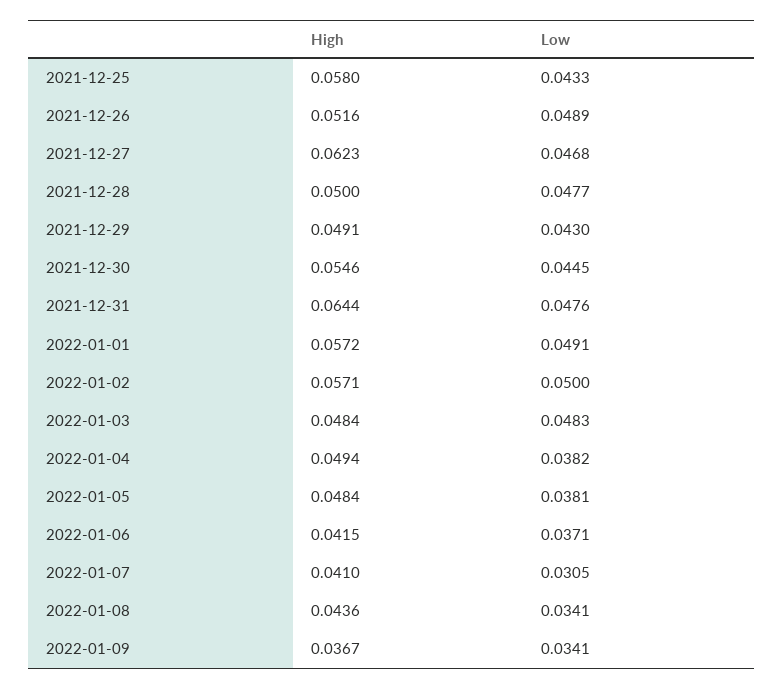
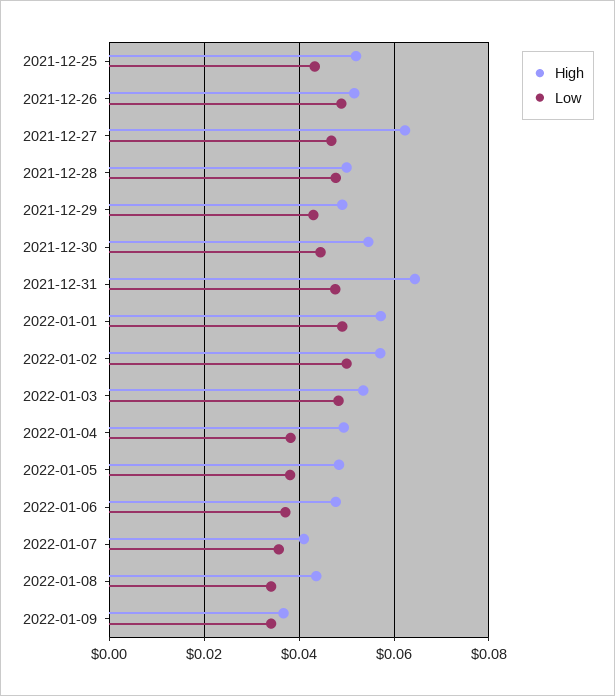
  {
    "High": {
-     "2021-12-25": 0.058,
+     "2021-12-25": 0.052,
      "2021-12-26": 0.0516,
      "2021-12-27": 0.0623,
      "2021-12-28": 0.05,
      "2021-12-29": 0.0491,
      "2021-12-30": 0.0546,
      "2021-12-31": 0.0644,
      "2022-01-01": 0.0572,
      "2022-01-02": 0.0571,
-     "2022-01-03": 0.0484,
+     "2022-01-03": 0.054,
      "2022-01-04": 0.0494,
      "2022-01-05": 0.0484,
-     "2022-01-06": 0.0415,
+     "2022-01-06": 0.048,
      "2022-01-07": 0.041,
      "2022-01-08": 0.0436,
      "2022-01-09": 0.0367
    },
    "Low": {
      "2021-12-25": 0.0433,
      "2021-12-26": 0.0489,
      "2021-12-27": 0.0468,
      "2021-12-28": 0.0477,
      "2021-12-29": 0.043,
      "2021-12-30": 0.0445,
      "2021-12-31": 0.0476,
      "2022-01-01": 0.0491,
      "2022-01-02": 0.05,
      "2022-01-03": 0.0483,
      "2022-01-04": 0.0382,
      "2022-01-05": 0.0381,
      "2022-01-06": 0.0371,
-     "2022-01-07": 0.0305,
+     "2022-01-07": 0.036,
      "2022-01-08": 0.0341,
      "2022-01-09": 0.0341
    }
  }

